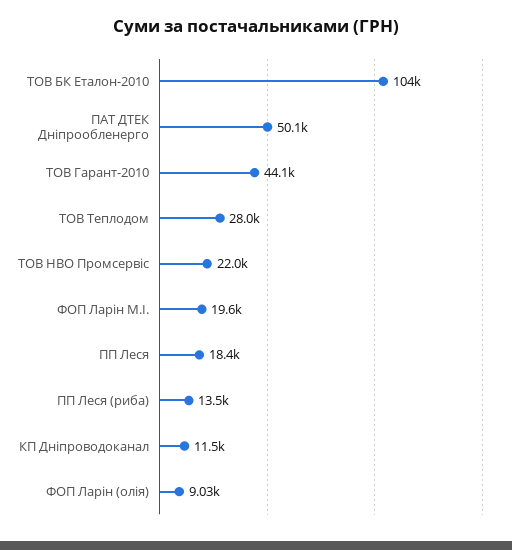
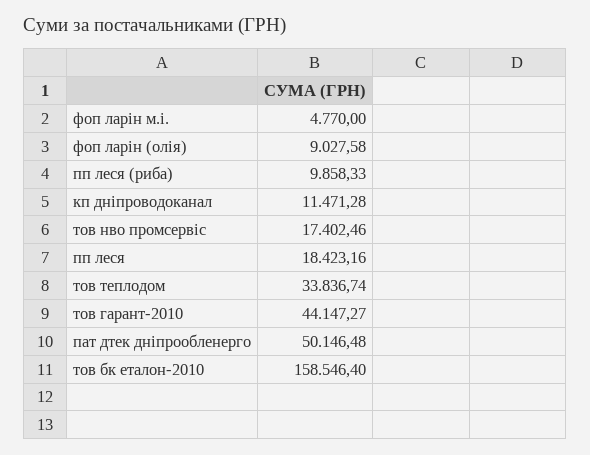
  {
-   "ТОВ БК Еталон-2010": 104000,
+   "ТОВ БК Еталон-2010": 158546.4,
    "ПАТ ДТЕК Дніпрообленерго": 50146.48,
    "ТОВ Гарант-2010": 44147.27,
-   "ТОВ Теплодом": 28000,
+   "ТОВ Теплодом": 33836.74,
-   "ТОВ НВО Промсервіс": 22000,
+   "ТОВ НВО Промсервіс": 17402.46,
-   "ФОП Ларін М.І.": 19600,
+   "ФОП Ларін М.І.": 4770,
    "ПП Леся": 18423.16,
-   "ПП Леся (риба)": 13500,
+   "ПП Леся (риба)": 9858.33,
    "КП Дніпроводоканал": 11471.28,
    "ФОП Ларін (олія)": 9027.58
  }

